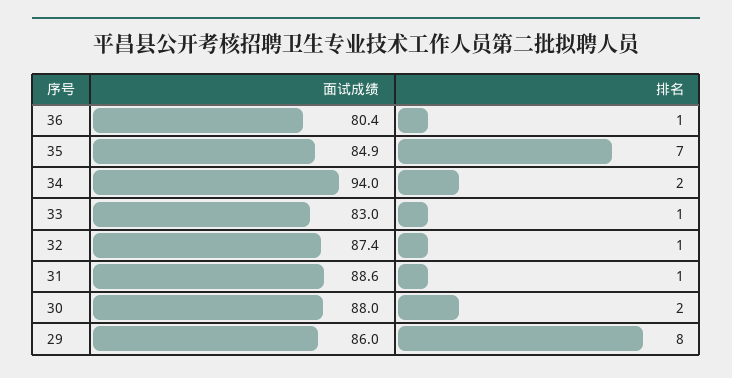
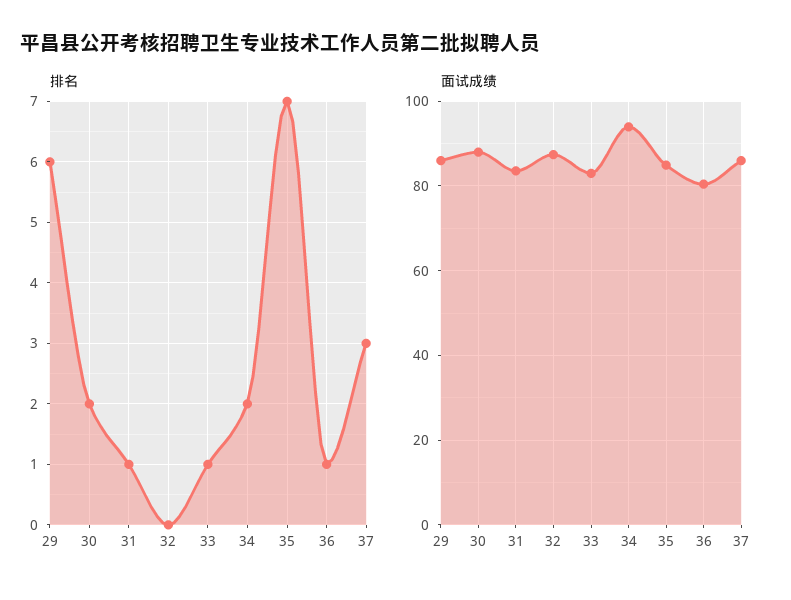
  {
    "面试成绩": {
      "36": 80.4,
      "35": 84.9,
      "34": 94,
      "33": 83,
      "32": 87.4,
-     "31": 88.6,
+     "31": 84,
      "30": 88,
-     "29": 86
+     "29": 86,
+     "37": 86
    },
    "排名": {
      "36": 1,
      "35": 7,
      "34": 2,
      "33": 1,
-     "32": 1,
+     "32": 0,
      "31": 1,
      "30": 2,
-     "29": 8
+     "29": 6,
+     "37": 3
    }
  }

